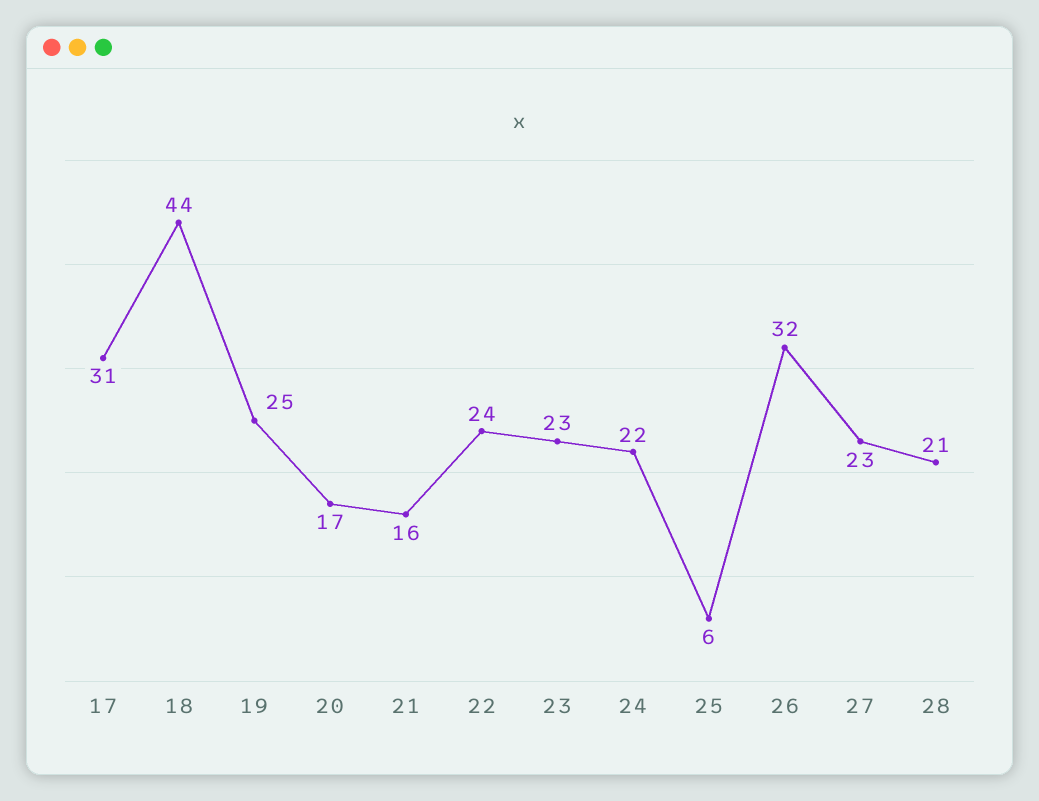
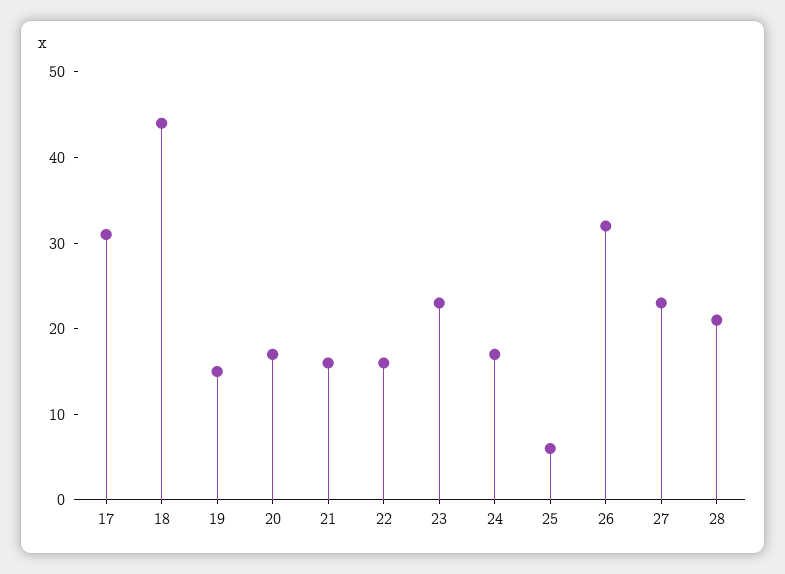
  {
    "17": 31,
    "18": 44,
-   "19": 25,
+   "19": 15,
    "20": 17,
    "21": 16,
-   "22": 24,
+   "22": 16,
    "23": 23,
-   "24": 22,
+   "24": 17,
    "25": 6,
    "26": 32,
    "27": 23,
    "28": 21
  }

